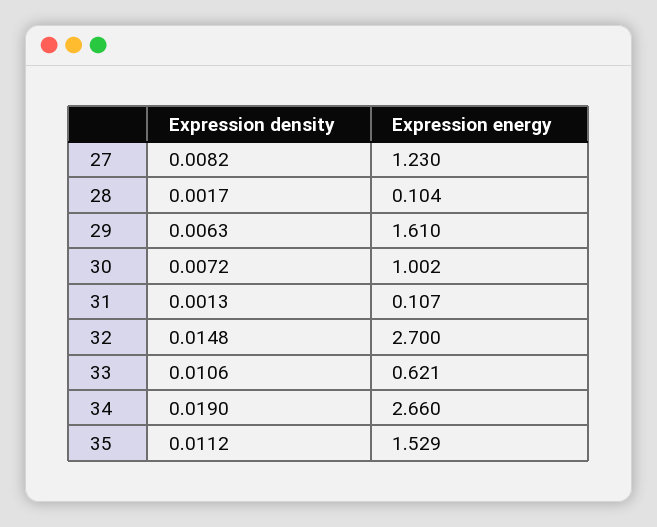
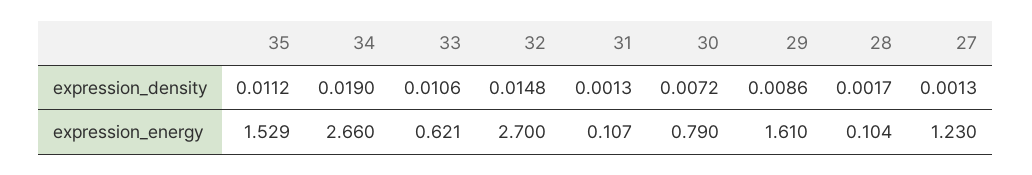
  {
    "Expression density": {
-     "27": 0.0082,
+     "27": 0.0013,
      "28": 0.0017,
-     "29": 0.0063,
+     "29": 0.0086,
      "30": 0.0072,
      "31": 0.0013,
      "32": 0.0148,
      "33": 0.0106,
      "34": 0.019,
      "35": 0.0112
    },
    "Expression energy": {
      "27": 1.23,
      "28": 0.104,
      "29": 1.61,
-     "30": 1.002,
+     "30": 0.79,
      "31": 0.107,
      "32": 2.7,
      "33": 0.621,
      "34": 2.66,
      "35": 1.529
    }
  }

